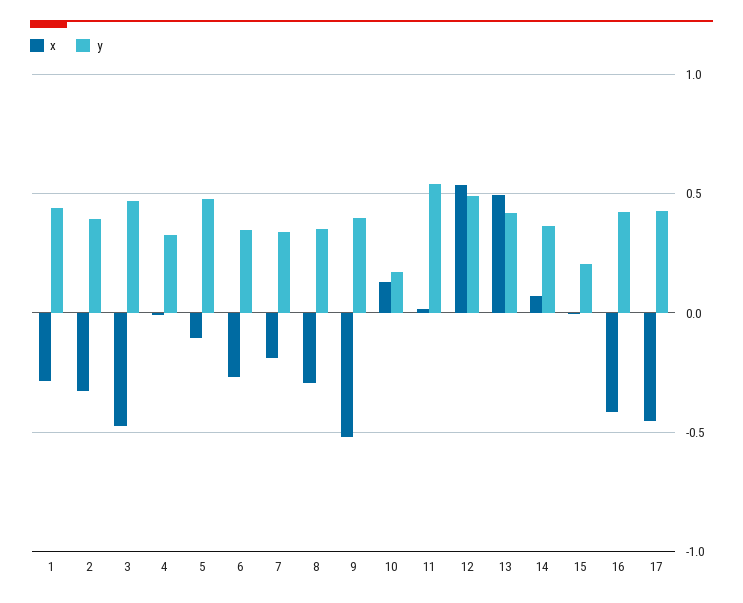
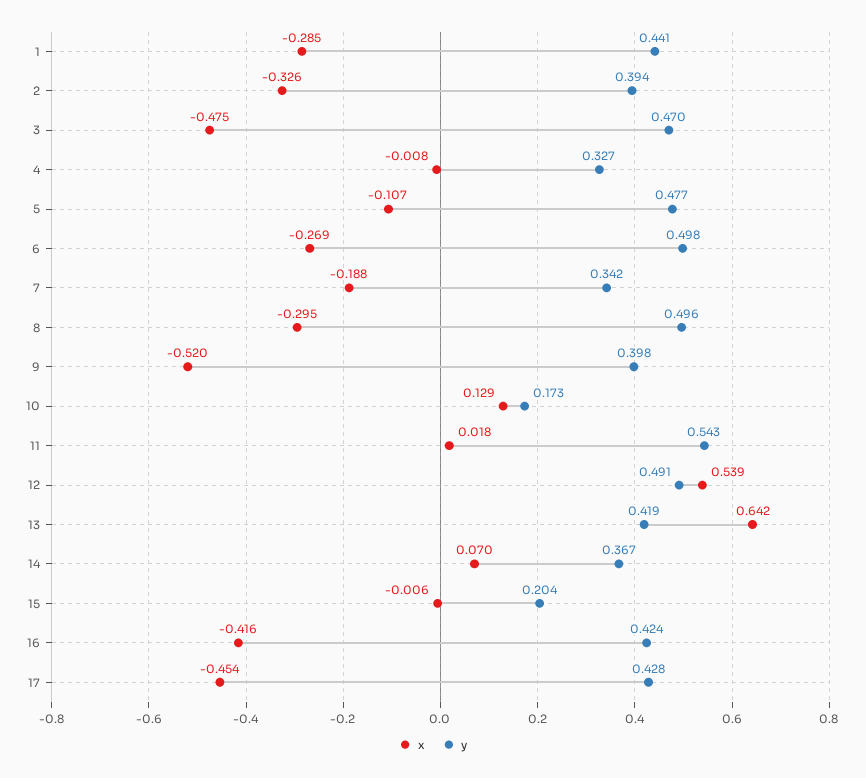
  {
    "x": {
      "1": -0.285,
      "2": -0.326,
      "3": -0.475,
      "4": -0.008,
      "5": -0.107,
      "6": -0.269,
      "7": -0.188,
      "8": -0.295,
      "9": -0.52,
      "10": 0.129,
      "11": 0.018,
      "12": 0.539,
-     "13": 0.5,
+     "13": 0.642,
      "14": 0.07,
      "15": -0.006,
      "16": -0.416,
      "17": -0.454
    },
    "y": {
      "1": 0.441,
      "2": 0.394,
      "3": 0.47,
      "4": 0.327,
      "5": 0.477,
-     "6": 0.35,
+     "6": 0.498,
      "7": 0.342,
-     "8": 0.35,
+     "8": 0.496,
      "9": 0.398,
      "10": 0.173,
      "11": 0.543,
      "12": 0.491,
      "13": 0.419,
      "14": 0.367,
      "15": 0.204,
      "16": 0.424,
      "17": 0.428
    }
  }

